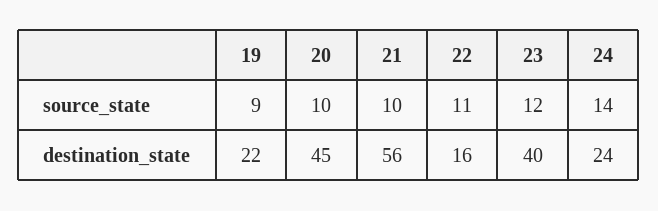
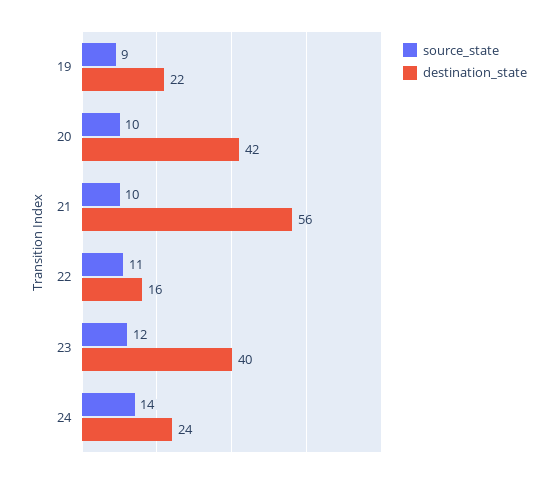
  {
    "source_state": {
      "19": 9,
      "20": 10,
      "21": 10,
      "22": 11,
      "23": 12,
      "24": 14
    },
    "destination_state": {
      "19": 22,
-     "20": 45,
+     "20": 42,
      "21": 56,
      "22": 16,
      "23": 40,
      "24": 24
    }
  }

